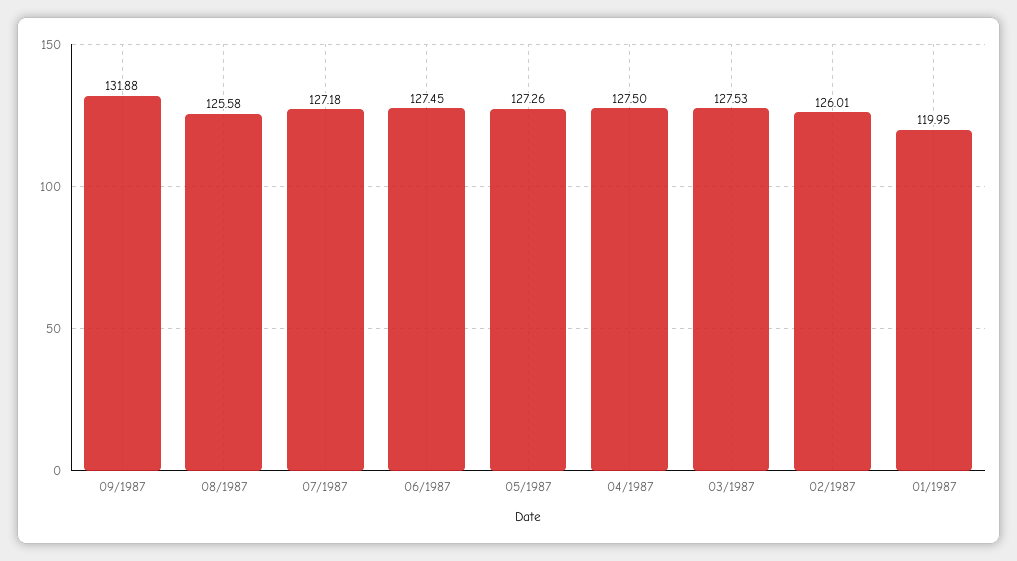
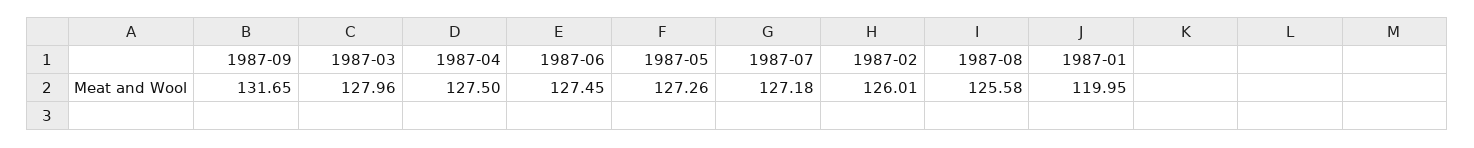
  {
-   "09/1987": 131.88,
+   "09/1987": 131.65,
    "08/1987": 125.58,
    "07/1987": 127.18,
    "06/1987": 127.45,
    "05/1987": 127.26,
    "04/1987": 127.5,
-   "03/1987": 127.53,
+   "03/1987": 127.96,
    "02/1987": 126.01,
    "01/1987": 119.95
  }

